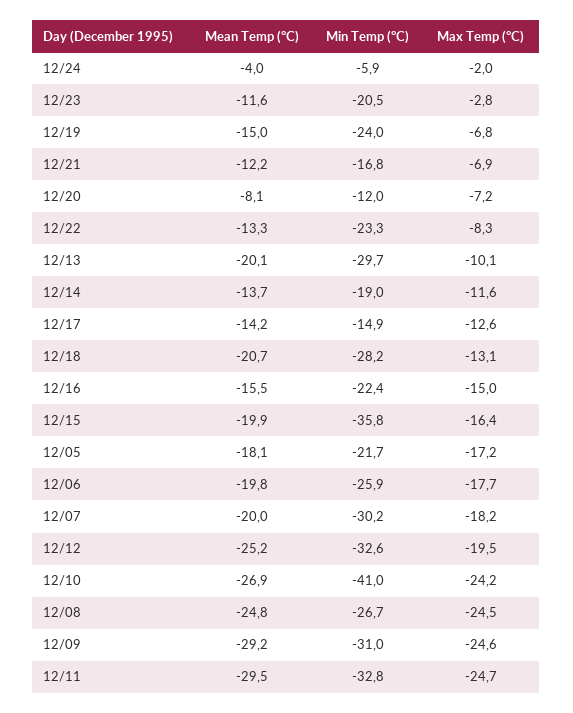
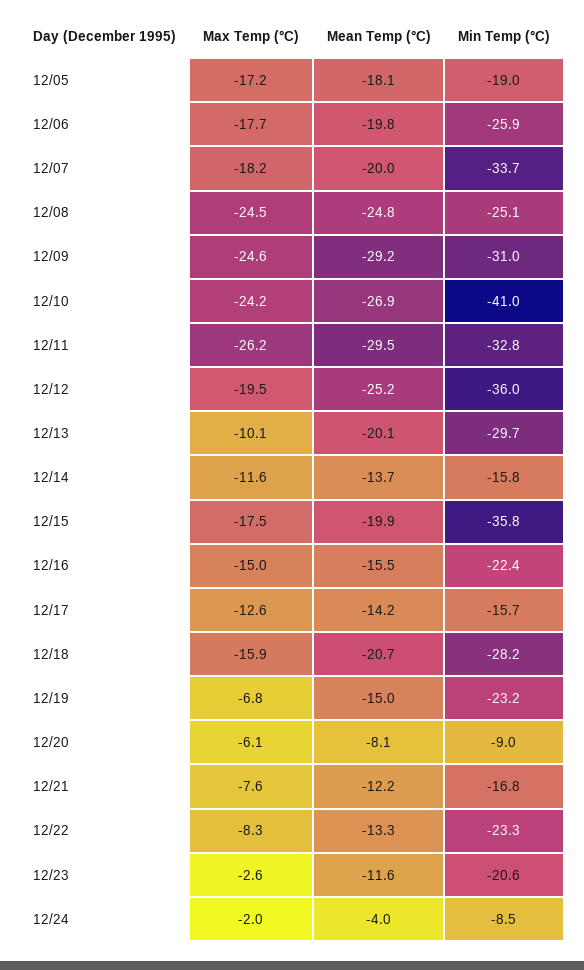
  {
    "Mean Temp (°C)": {
      "12/24": -4,
      "12/23": -11.6,
      "12/19": -15,
      "12/21": -12.2,
      "12/20": -8.1,
      "12/22": -13.3,
      "12/13": -20.1,
      "12/14": -13.7,
      "12/17": -14.2,
      "12/18": -20.7,
      "12/16": -15.5,
      "12/15": -19.9,
      "12/05": -18.1,
      "12/06": -19.8,
      "12/07": -20,
      "12/12": -25.2,
      "12/10": -26.9,
      "12/08": -24.8,
      "12/09": -29.2,
      "12/11": -29.5
    },
    "Min Temp (°C)": {
-     "12/24": -5.9,
+     "12/24": -8.5,
-     "12/23": -20.5,
+     "12/23": -20.6,
-     "12/19": -24,
+     "12/19": -23.2,
      "12/21": -16.8,
-     "12/20": -12,
+     "12/20": -9,
      "12/22": -23.3,
      "12/13": -29.7,
-     "12/14": -19,
+     "12/14": -15.8,
-     "12/17": -14.9,
+     "12/17": -15.7,
      "12/18": -28.2,
      "12/16": -22.4,
      "12/15": -35.8,
-     "12/05": -21.7,
+     "12/05": -19,
      "12/06": -25.9,
-     "12/07": -30.2,
+     "12/07": -33.7,
-     "12/12": -32.6,
+     "12/12": -36,
      "12/10": -41,
-     "12/08": -26.7,
+     "12/08": -25.1,
      "12/09": -31,
      "12/11": -32.8
    },
    "Max Temp (°C)": {
      "12/24": -2,
-     "12/23": -2.8,
+     "12/23": -2.6,
      "12/19": -6.8,
-     "12/21": -6.9,
+     "12/21": -7.6,
-     "12/20": -7.2,
+     "12/20": -6.1,
      "12/22": -8.3,
      "12/13": -10.1,
      "12/14": -11.6,
      "12/17": -12.6,
-     "12/18": -13.1,
+     "12/18": -15.9,
      "12/16": -15,
-     "12/15": -16.4,
+     "12/15": -17.5,
      "12/05": -17.2,
      "12/06": -17.7,
      "12/07": -18.2,
      "12/12": -19.5,
      "12/10": -24.2,
      "12/08": -24.5,
      "12/09": -24.6,
-     "12/11": -24.7
+     "12/11": -26.2
    }
  }

